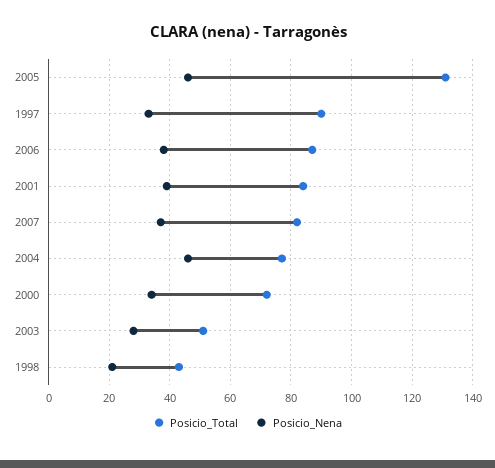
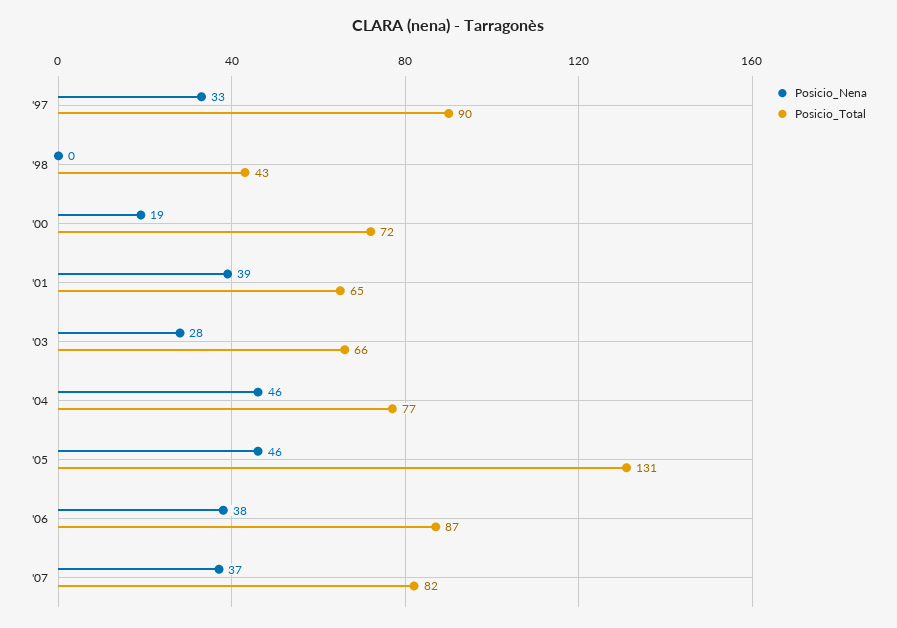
  {
    "Posicio_Total": {
      "2005": 131,
      "1997": 90,
      "2006": 87,
-     "2001": 85,
+     "2001": 65,
      "2007": 82,
      "2004": 77,
      "2000": 72,
-     "2003": 50,
+     "2003": 66,
      "1998": 43
    },
    "Posicio_Nena": {
      "2005": 46,
      "1997": 33,
      "2006": 38,
      "2001": 39,
      "2007": 37,
      "2004": 46,
-     "2000": 35,
+     "2000": 19,
      "2003": 28,
-     "1998": 20
+     "1998": 0
    }
  }

